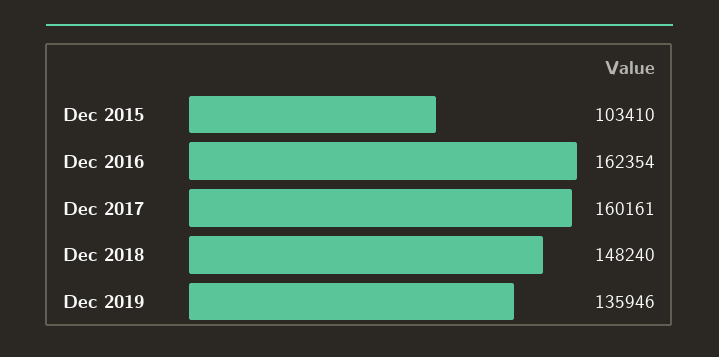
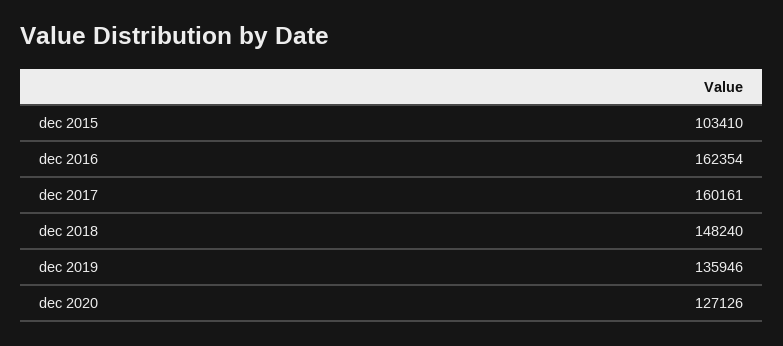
  {
    "Dec 2015": 103410,
    "Dec 2016": 162354,
    "Dec 2017": 160161,
    "Dec 2018": 148240,
-   "Dec 2019": 135946
+   "Dec 2019": 135946,
+   "dec 2020": 127126
  }

